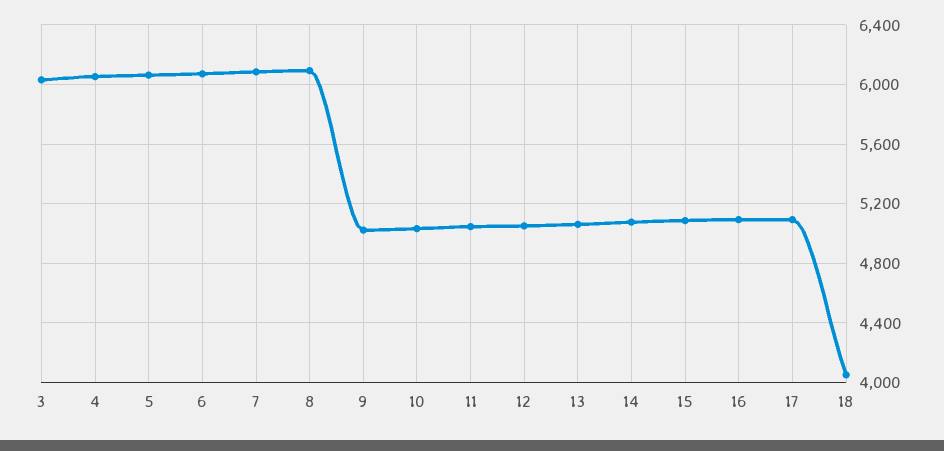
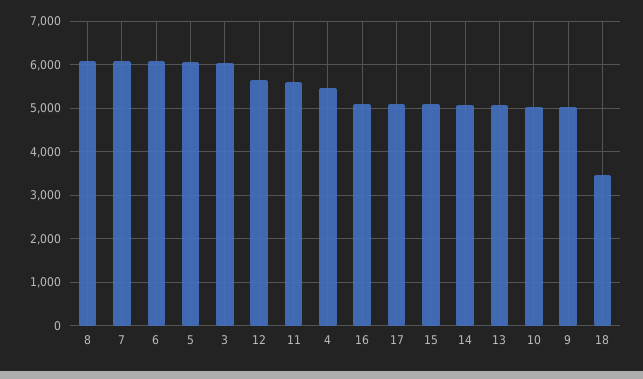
  {
    "3": 6050,
-   "4": 6050,
+   "4": 5400,
    "5": 6050,
    "6": 6050,
    "7": 6100,
    "8": 6100,
    "9": 5000,
    "10": 5050,
-   "11": 5050,
+   "11": 5600,
-   "12": 5050,
+   "12": 5600,
    "13": 5050,
    "14": 5100,
    "15": 5100,
    "16": 5100,
    "17": 5100,
-   "18": 4050
+   "18": 3400
  }

